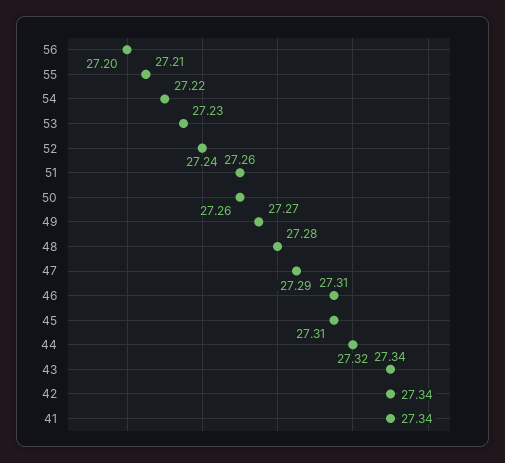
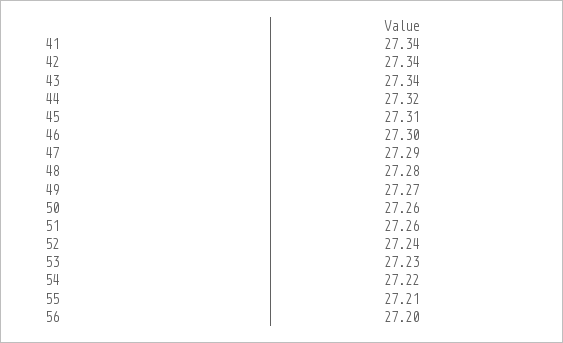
  {
    "56": 27.2,
    "55": 27.21,
    "54": 27.22,
    "53": 27.23,
    "52": 27.24,
    "51": 27.26,
    "50": 27.26,
    "49": 27.27,
    "48": 27.28,
    "47": 27.29,
-   "46": 27.31,
+   "46": 27.3,
    "45": 27.31,
    "44": 27.32,
    "43": 27.34,
    "42": 27.34,
    "41": 27.34
  }

